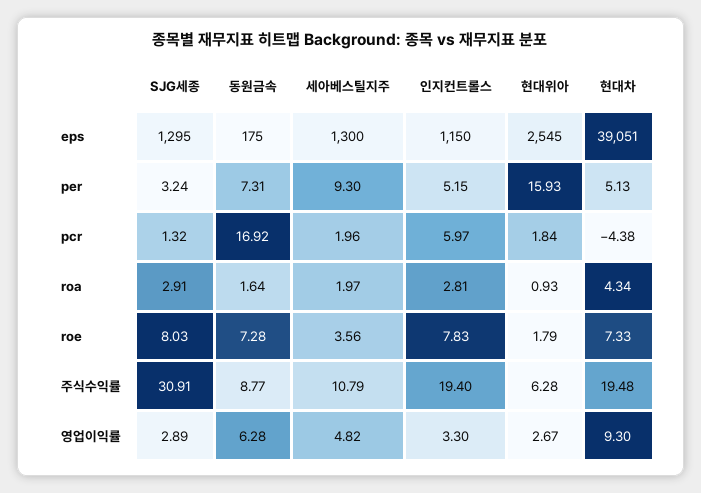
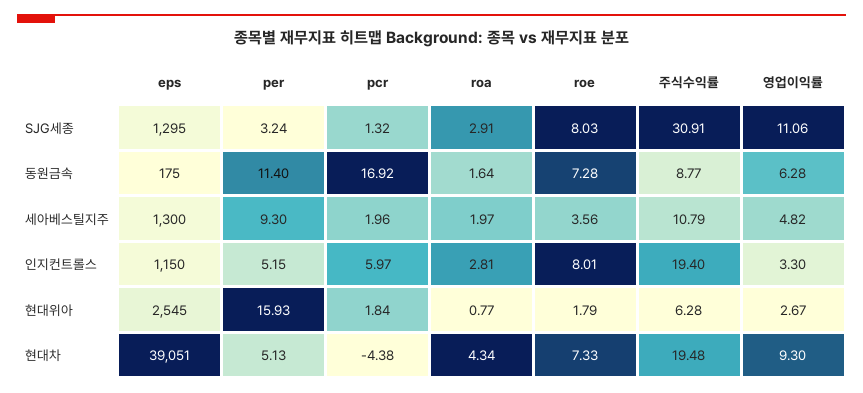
  {
    "SJG세종": {
      "eps": 1295,
      "per": 3.24,
      "pcr": 1.32,
      "roa": 2.91,
      "roe": 8.03,
      "주식수익률": 30.91,
-     "영업이익률": 2.89
+     "영업이익률": 11.06
    },
    "동원금속": {
      "eps": 175,
-     "per": 7.31,
+     "per": 11.4,
      "pcr": 16.92,
      "roa": 1.64,
      "roe": 7.28,
      "주식수익률": 8.77,
      "영업이익률": 6.28
    },
    "세아베스틸지주": {
      "eps": 1300,
      "per": 9.3,
      "pcr": 1.96,
      "roa": 1.97,
      "roe": 3.56,
      "주식수익률": 10.79,
      "영업이익률": 4.82
    },
    "인지컨트롤스": {
      "eps": 1150,
      "per": 5.15,
      "pcr": 5.97,
      "roa": 2.81,
-     "roe": 7.83,
+     "roe": 8.01,
      "주식수익률": 19.4,
      "영업이익률": 3.3
    },
    "현대위아": {
      "eps": 2545,
      "per": 15.93,
      "pcr": 1.84,
-     "roa": 0.93,
+     "roa": 0.77,
      "roe": 1.79,
      "주식수익률": 6.28,
      "영업이익률": 2.67
    },
    "현대차": {
      "eps": 39051,
      "per": 5.13,
      "pcr": -4.38,
      "roa": 4.34,
      "roe": 7.33,
      "주식수익률": 19.48,
      "영업이익률": 9.3
    }
  }

